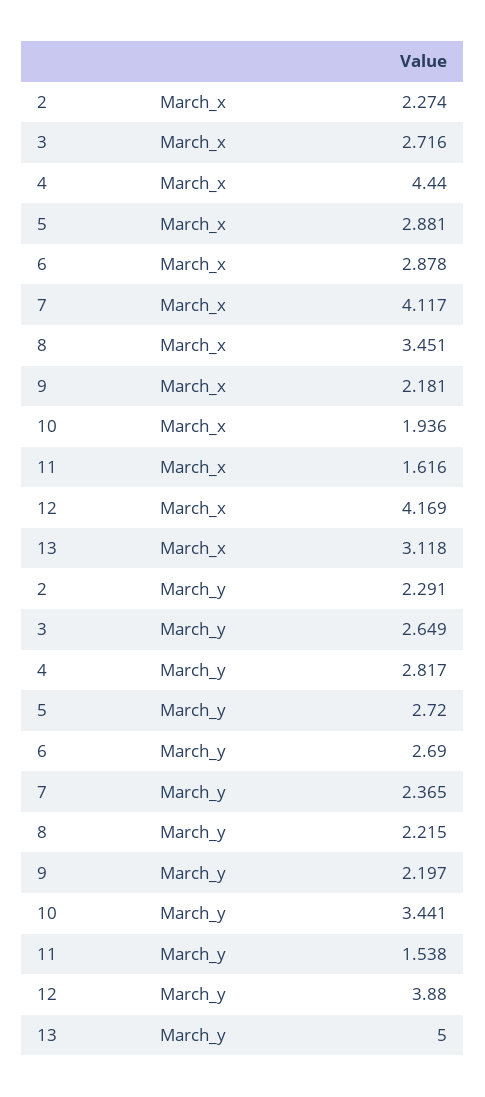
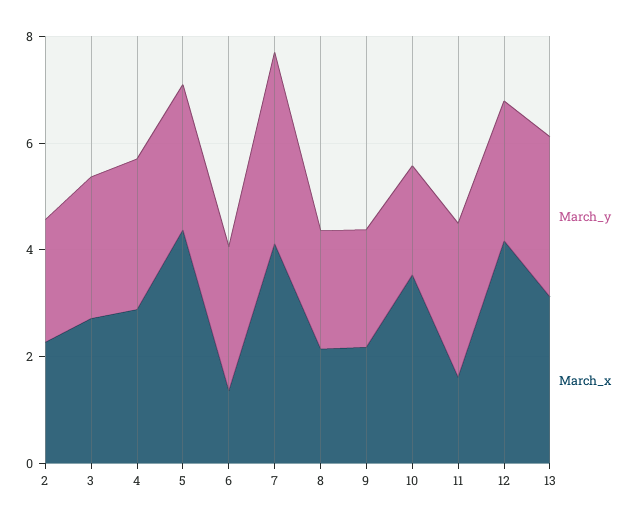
  {
    "March_x": {
      "2": 2.274,
      "3": 2.716,
-     "4": 4.44,
+     "4": 3,
-     "5": 2.881,
+     "5": 4.5,
-     "6": 2.878,
+     "6": 1.5,
      "7": 4.117,
-     "8": 3.451,
+     "8": 2,
      "9": 2.181,
-     "10": 1.936,
+     "10": 3.5,
      "11": 1.616,
      "12": 4.169,
      "13": 3.118
    },
    "March_y": {
      "2": 2.291,
      "3": 2.649,
      "4": 2.817,
      "5": 2.72,
      "6": 2.69,
-     "7": 2.365,
+     "7": 3.5,
      "8": 2.215,
      "9": 2.197,
-     "10": 3.441,
+     "10": 2,
-     "11": 1.538,
+     "11": 3,
-     "12": 3.88,
+     "12": 2.5,
-     "13": 5
+     "13": 3
    }
  }

